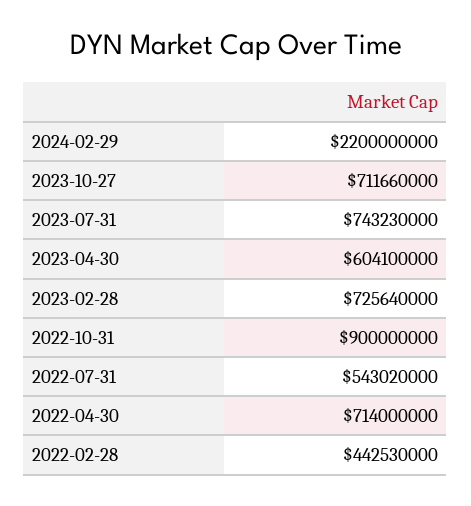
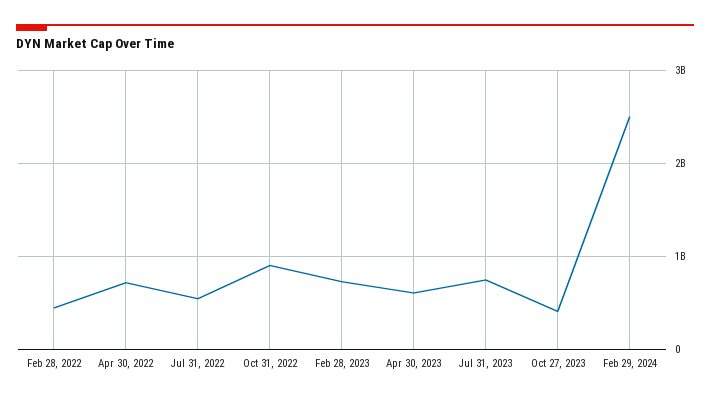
  {
-   "2024-02-29": 2200000000,
+   "2024-02-29": 2500000000,
-   "2023-10-27": 711660000,
+   "2023-10-27": 400000000,
    "2023-07-31": 743230000,
    "2023-04-30": 604100000,
    "2023-02-28": 725640000,
    "2022-10-31": 900000000,
    "2022-07-31": 543020000,
    "2022-04-30": 714000000,
    "2022-02-28": 442530000
  }

